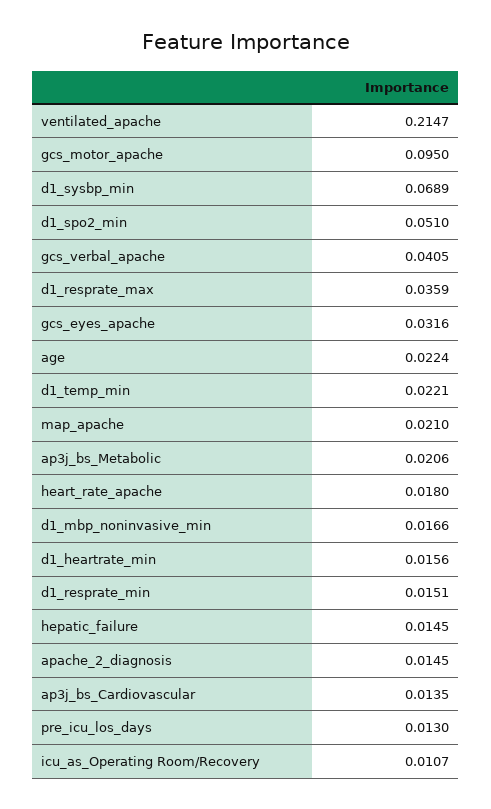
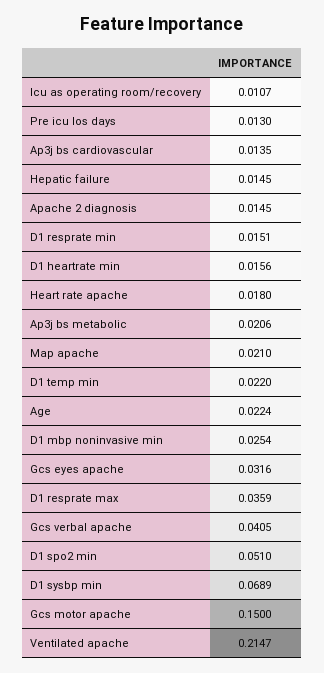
  {
    "ventilated_apache": 0.2147,
-   "gcs_motor_apache": 0.095,
+   "gcs_motor_apache": 0.15,
    "d1_sysbp_min": 0.0689,
    "d1_spo2_min": 0.051,
    "gcs_verbal_apache": 0.0405,
    "d1_resprate_max": 0.0359,
    "gcs_eyes_apache": 0.0316,
    "age": 0.0224,
-   "d1_temp_min": 0.0221,
+   "d1_temp_min": 0.022,
    "map_apache": 0.021,
    "ap3j_bs_Metabolic": 0.0206,
    "heart_rate_apache": 0.018,
-   "d1_mbp_noninvasive_min": 0.0166,
+   "d1_mbp_noninvasive_min": 0.0254,
    "d1_heartrate_min": 0.0156,
    "d1_resprate_min": 0.0151,
    "hepatic_failure": 0.0145,
    "apache_2_diagnosis": 0.0145,
    "ap3j_bs_Cardiovascular": 0.0135,
    "pre_icu_los_days": 0.013,
    "icu_as_Operating Room/Recovery": 0.0107
  }

